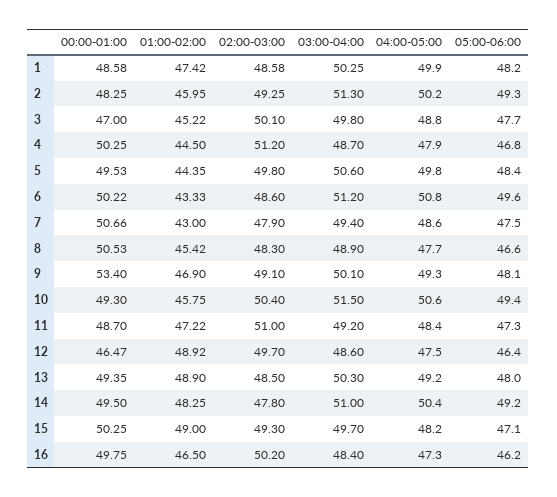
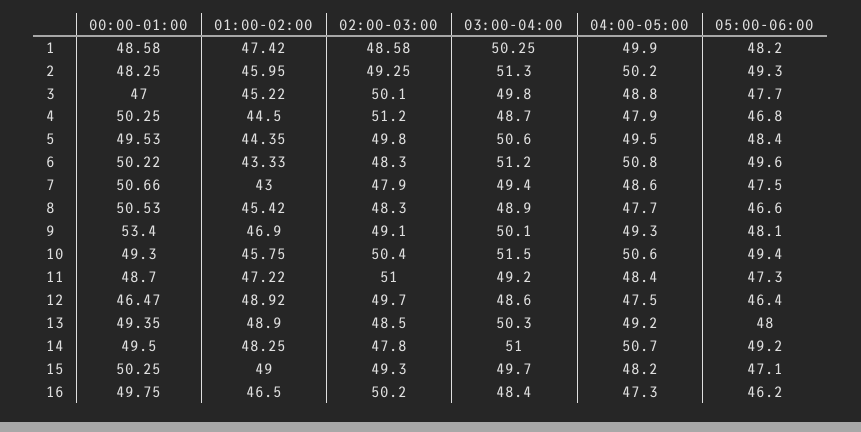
  {
    "00:00-01:00": {
      "1": 48.58,
      "2": 48.25,
      "3": 47,
      "4": 50.25,
      "5": 49.53,
      "6": 50.22,
      "7": 50.66,
      "8": 50.53,
      "9": 53.4,
      "10": 49.3,
      "11": 48.7,
      "12": 46.47,
      "13": 49.35,
      "14": 49.5,
      "15": 50.25,
      "16": 49.75
    },
    "01:00-02:00": {
      "1": 47.42,
      "2": 45.95,
      "3": 45.22,
      "4": 44.5,
      "5": 44.35,
      "6": 43.33,
      "7": 43,
      "8": 45.42,
      "9": 46.9,
      "10": 45.75,
      "11": 47.22,
      "12": 48.92,
      "13": 48.9,
      "14": 48.25,
      "15": 49,
      "16": 46.5
    },
    "02:00-03:00": {
      "1": 48.58,
      "2": 49.25,
      "3": 50.1,
      "4": 51.2,
      "5": 49.8,
-     "6": 48.6,
+     "6": 48.3,
      "7": 47.9,
      "8": 48.3,
      "9": 49.1,
      "10": 50.4,
      "11": 51,
      "12": 49.7,
      "13": 48.5,
      "14": 47.8,
      "15": 49.3,
      "16": 50.2
    },
    "03:00-04:00": {
      "1": 50.25,
      "2": 51.3,
      "3": 49.8,
      "4": 48.7,
      "5": 50.6,
      "6": 51.2,
      "7": 49.4,
      "8": 48.9,
      "9": 50.1,
      "10": 51.5,
      "11": 49.2,
      "12": 48.6,
      "13": 50.3,
      "14": 51,
      "15": 49.7,
      "16": 48.4
    },
    "04:00-05:00": {
      "1": 49.9,
      "2": 50.2,
      "3": 48.8,
      "4": 47.9,
-     "5": 49.8,
+     "5": 49.5,
      "6": 50.8,
      "7": 48.6,
      "8": 47.7,
      "9": 49.3,
      "10": 50.6,
      "11": 48.4,
      "12": 47.5,
      "13": 49.2,
-     "14": 50.4,
+     "14": 50.7,
      "15": 48.2,
      "16": 47.3
    },
    "05:00-06:00": {
      "1": 48.2,
      "2": 49.3,
      "3": 47.7,
      "4": 46.8,
      "5": 48.4,
      "6": 49.6,
      "7": 47.5,
      "8": 46.6,
      "9": 48.1,
      "10": 49.4,
      "11": 47.3,
      "12": 46.4,
      "13": 48,
      "14": 49.2,
      "15": 47.1,
      "16": 46.2
    }
  }

